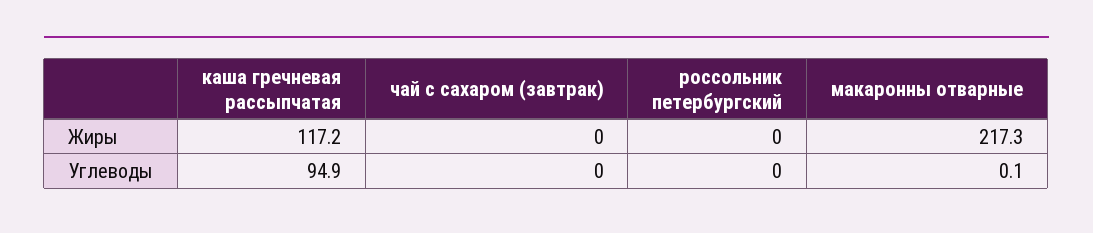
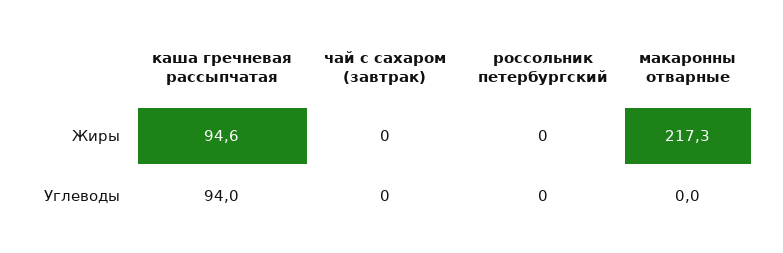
  {
    "каша гречневая рассыпчатая": {
-     "Жиры": 117.2,
+     "Жиры": 94.6,
-     "Углеводы": 94.9
+     "Углеводы": 94
    },
    "чай с сахаром (завтрак)": {
      "Жиры": 0,
      "Углеводы": 0
    },
    "россольник петербургский": {
      "Жиры": 0,
      "Углеводы": 0
    },
    "макаронны отварные": {
      "Жиры": 217.3,
-     "Углеводы": 0.1
+     "Углеводы": 0
    }
  }

